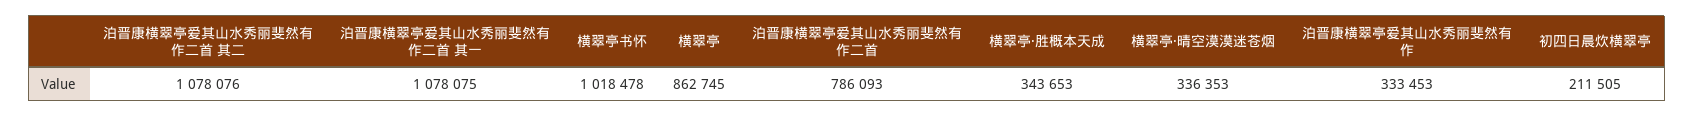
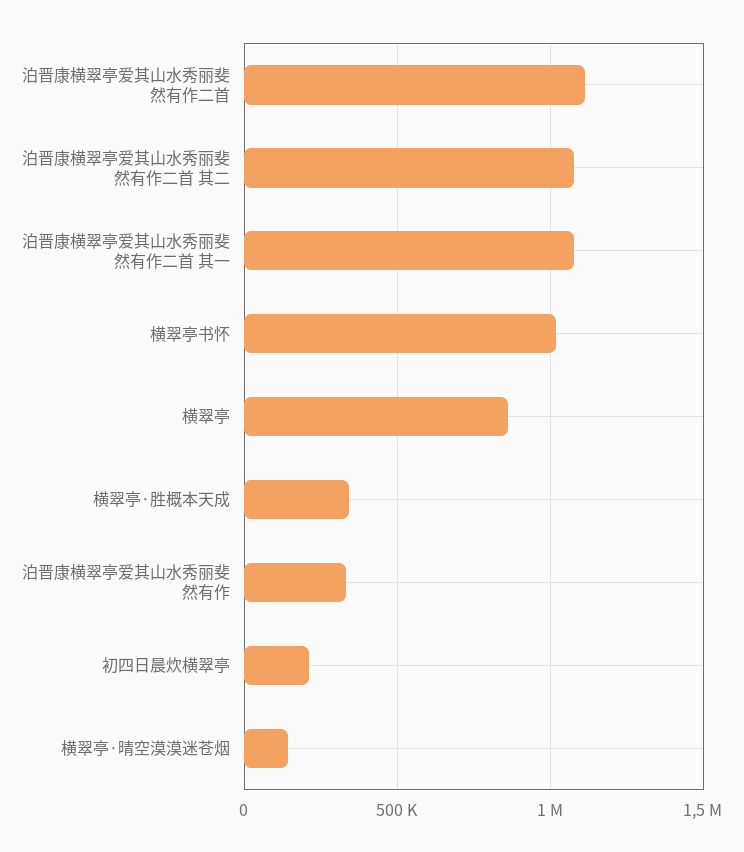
  {
    "泊晋康横翠亭爱其山水秀丽斐然有作二首 其二": 1078076,
    "泊晋康横翠亭爱其山水秀丽斐然有作二首 其一": 1078075,
    "横翠亭书怀": 1018478,
    "横翠亭": 862745,
-   "泊晋康横翠亭爱其山水秀丽斐然有作二首": 786093,
+   "泊晋康横翠亭爱其山水秀丽斐然有作二首": 1100000,
    "横翠亭·胜概本天成": 343653,
-   "横翠亭·晴空漠漠迷苍烟": 336353,
+   "横翠亭·晴空漠漠迷苍烟": 150000,
    "泊晋康横翠亭爱其山水秀丽斐然有作": 333453,
    "初四日晨炊横翠亭": 211505
  }

